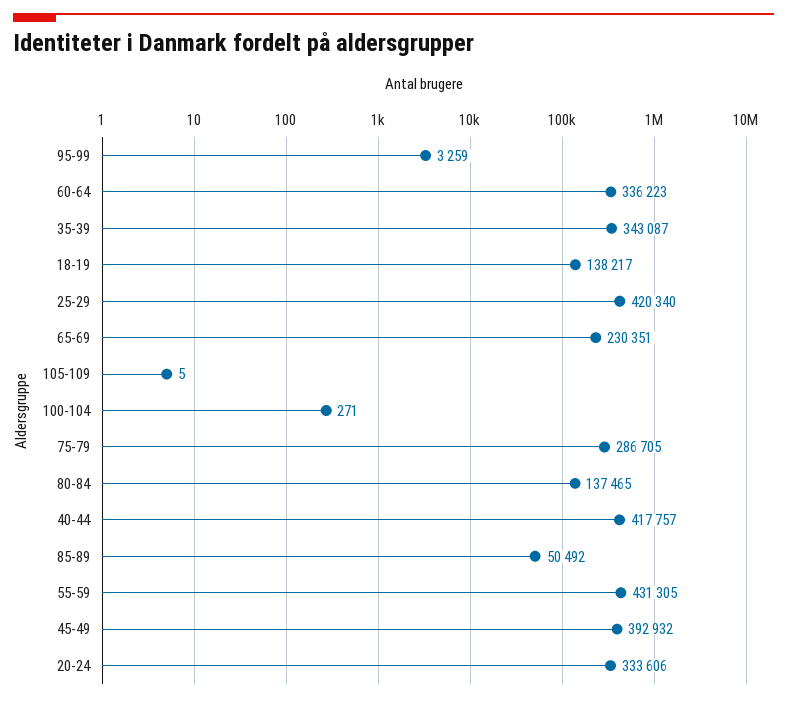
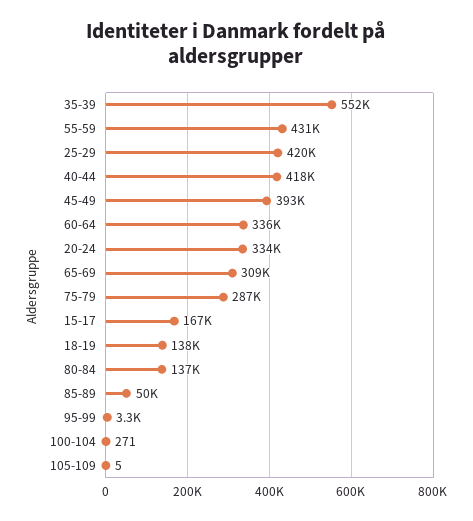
  {
    "95-99": 3259,
    "60-64": 336223,
-   "35-39": 343087,
+   "35-39": 552000,
    "18-19": 138217,
    "25-29": 420340,
-   "65-69": 230351,
+   "65-69": 309000,
    "105-109": 5,
    "100-104": 271,
    "75-79": 286705,
    "80-84": 137465,
    "40-44": 417757,
    "85-89": 50492,
    "55-59": 431305,
    "45-49": 392932,
-   "20-24": 333606
+   "20-24": 333606,
+   "15-17": 167000
  }

